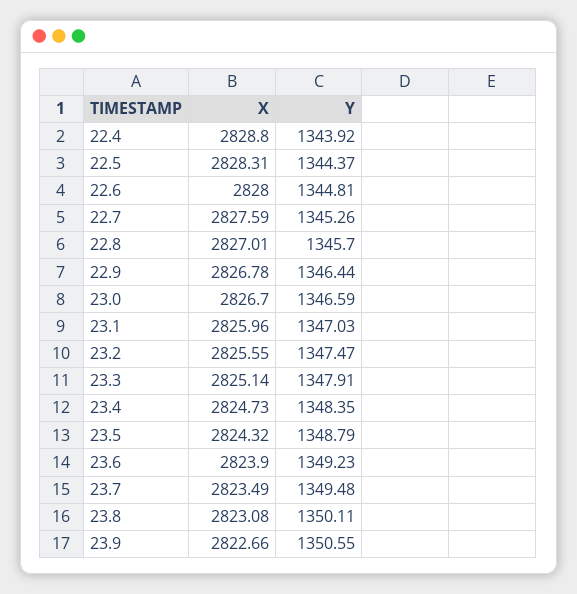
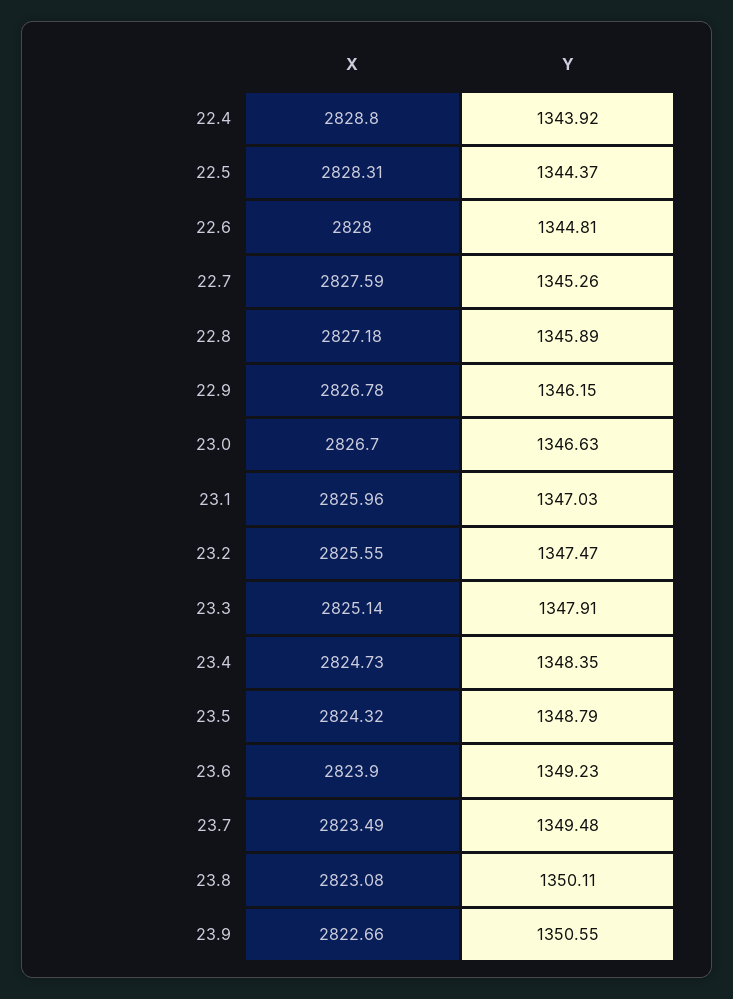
  {
    "X": {
      "22.4": 2828.8,
      "22.5": 2828.31,
      "22.6": 2828,
      "22.7": 2827.59,
-     "22.8": 2827.01,
+     "22.8": 2827.18,
      "22.9": 2826.78,
      "23.0": 2826.7,
      "23.1": 2825.96,
      "23.2": 2825.55,
      "23.3": 2825.14,
      "23.4": 2824.73,
      "23.5": 2824.32,
      "23.6": 2823.9,
      "23.7": 2823.49,
      "23.8": 2823.08,
      "23.9": 2822.66
    },
    "Y": {
      "22.4": 1343.92,
      "22.5": 1344.37,
      "22.6": 1344.81,
      "22.7": 1345.26,
-     "22.8": 1345.7,
+     "22.8": 1345.89,
-     "22.9": 1346.44,
+     "22.9": 1346.15,
-     "23.0": 1346.59,
+     "23.0": 1346.63,
      "23.1": 1347.03,
      "23.2": 1347.47,
      "23.3": 1347.91,
      "23.4": 1348.35,
      "23.5": 1348.79,
      "23.6": 1349.23,
      "23.7": 1349.48,
      "23.8": 1350.11,
      "23.9": 1350.55
    }
  }

